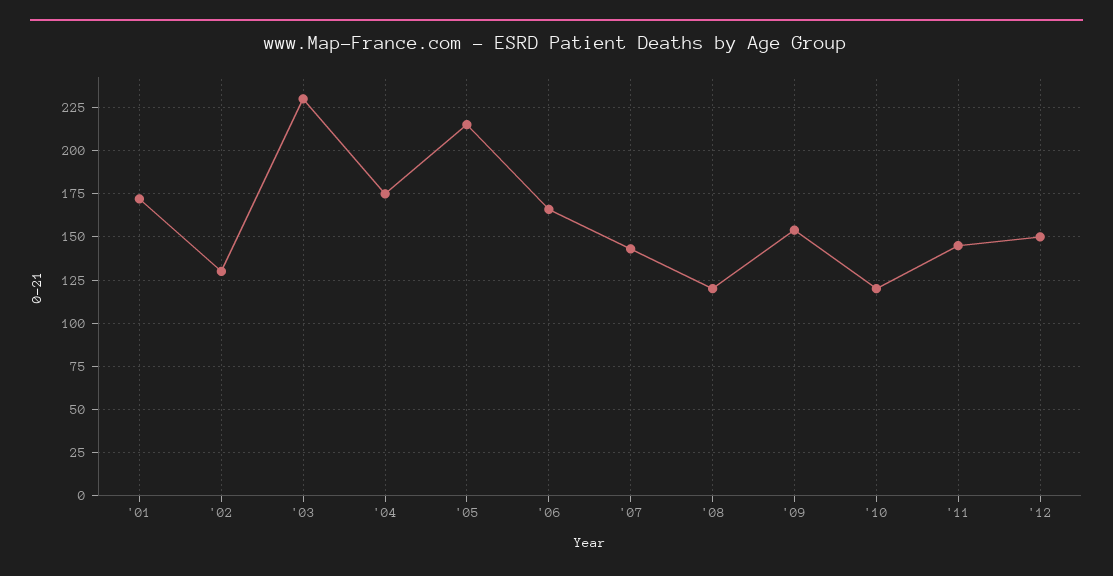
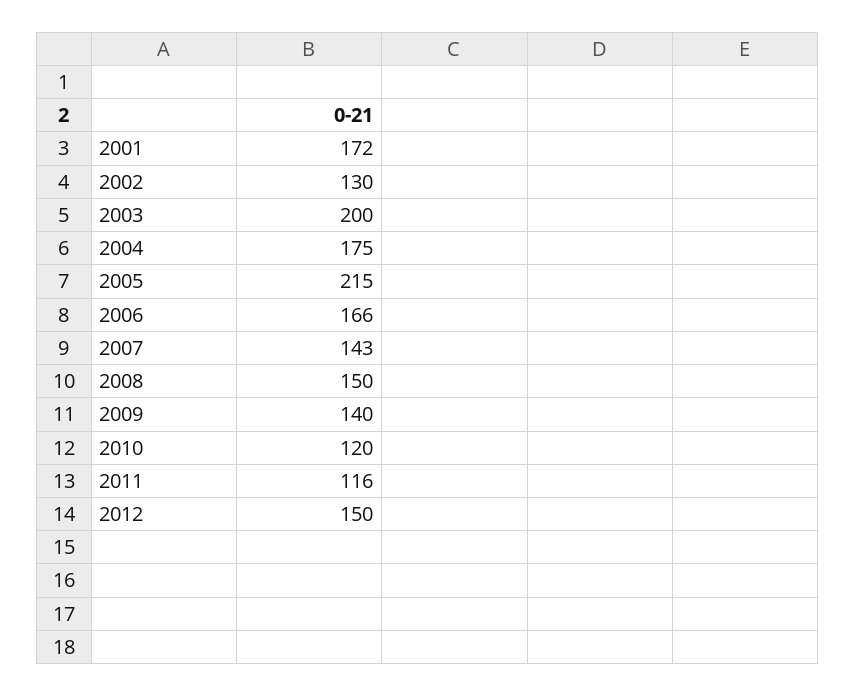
  {
    "'01": 172,
    "'02": 130,
-   "'03": 230,
+   "'03": 200,
    "'04": 175,
    "'05": 215,
    "'06": 166,
    "'07": 143,
-   "'08": 120,
+   "'08": 150,
-   "'09": 155,
+   "'09": 140,
    "'10": 120,
-   "'11": 145,
+   "'11": 116,
    "'12": 150
  }

